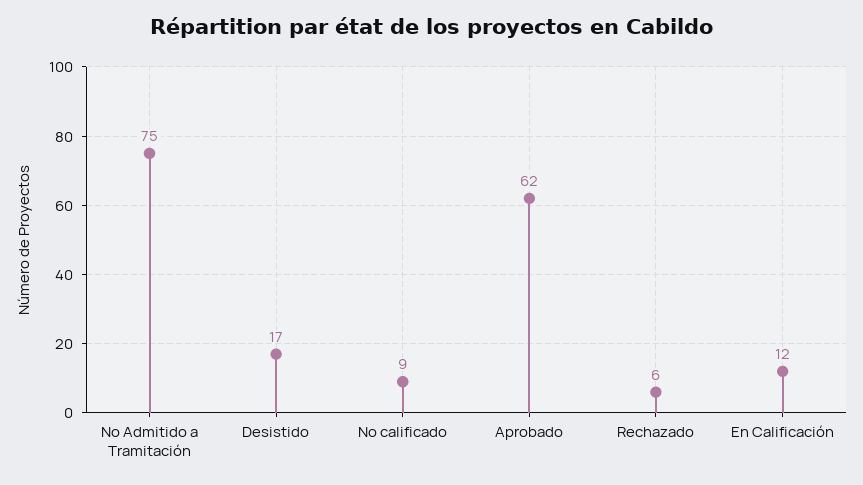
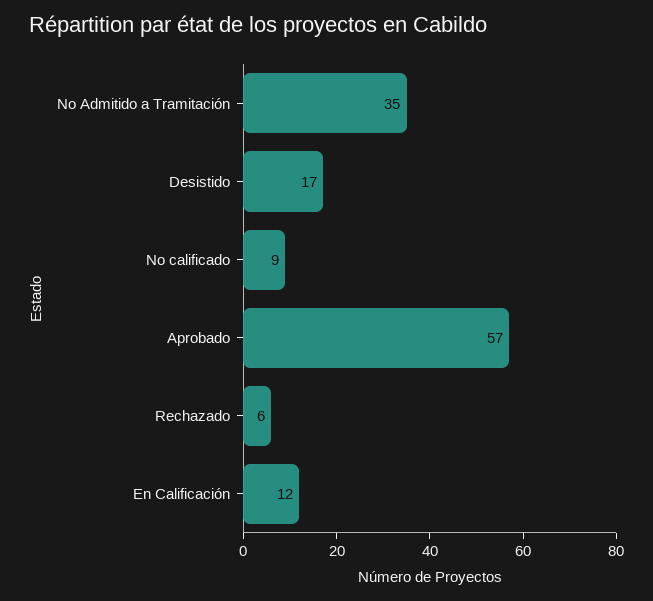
  {
-   "No Admitido a Tramitación": 75,
+   "No Admitido a Tramitación": 35,
    "Desistido": 17,
    "No calificado": 9,
-   "Aprobado": 62,
+   "Aprobado": 57,
    "Rechazado": 6,
    "En Calificación": 12
  }

